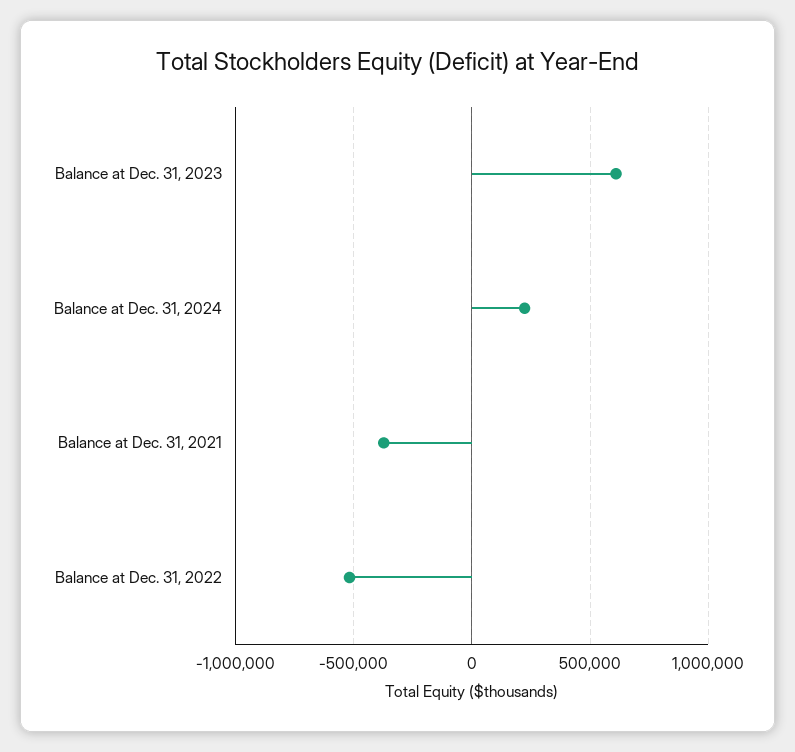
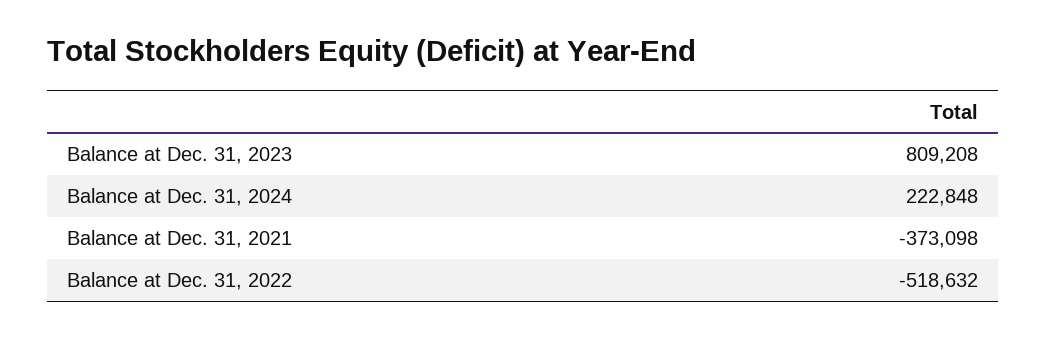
  {
-   "Balance at Dec. 31, 2023": 600000,
+   "Balance at Dec. 31, 2023": 809208,
    "Balance at Dec. 31, 2024": 222848,
    "Balance at Dec. 31, 2021": -373098,
    "Balance at Dec. 31, 2022": -518632
  }

